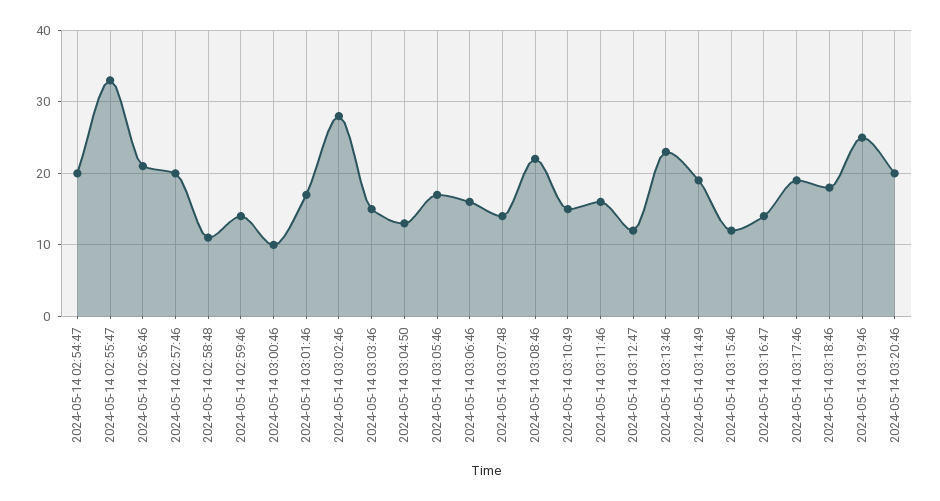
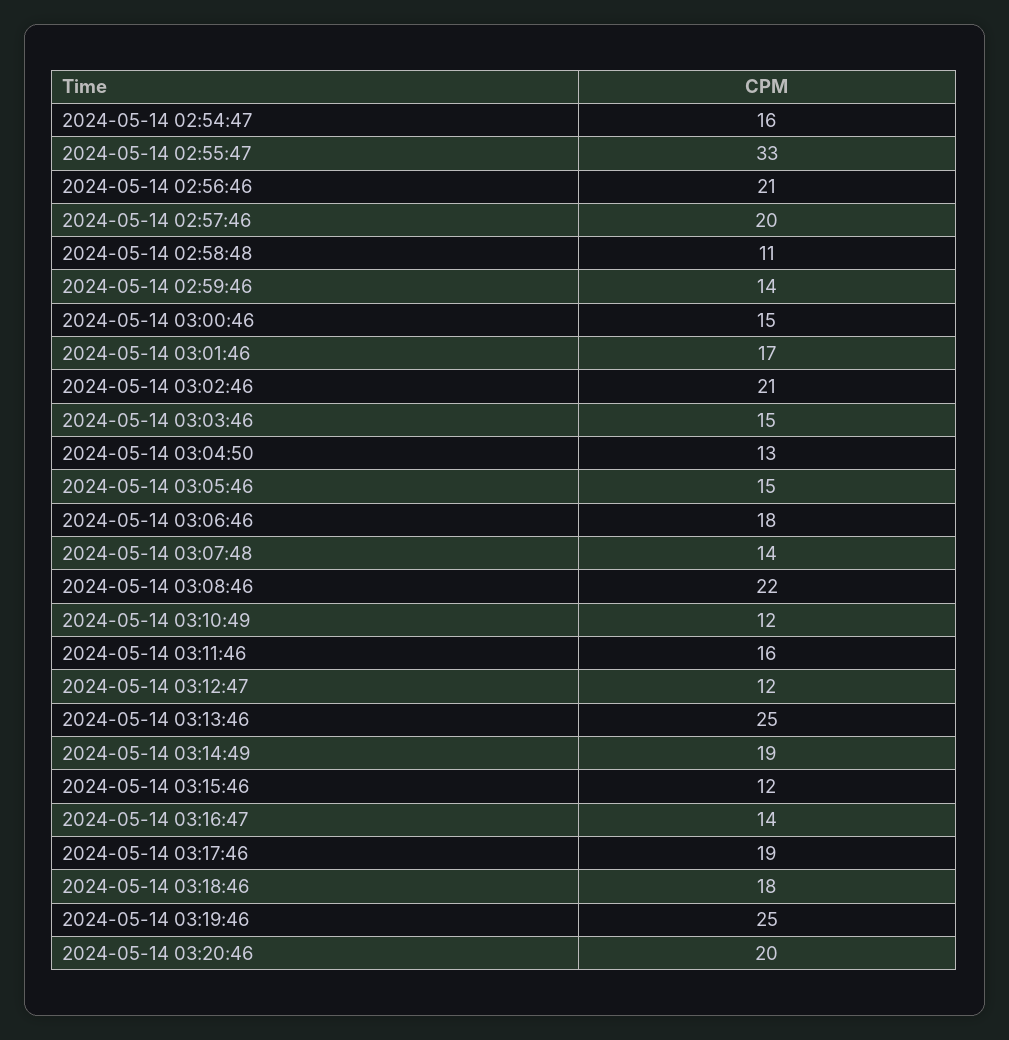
  {
-   "2024-05-14 02:54:47": 20,
+   "2024-05-14 02:54:47": 16,
    "2024-05-14 02:55:47": 33,
    "2024-05-14 02:56:46": 21,
    "2024-05-14 02:57:46": 20,
    "2024-05-14 02:58:48": 11,
    "2024-05-14 02:59:46": 14,
-   "2024-05-14 03:00:46": 10,
+   "2024-05-14 03:00:46": 15,
    "2024-05-14 03:01:46": 17,
-   "2024-05-14 03:02:46": 28,
+   "2024-05-14 03:02:46": 21,
    "2024-05-14 03:03:46": 15,
    "2024-05-14 03:04:50": 13,
-   "2024-05-14 03:05:46": 17,
+   "2024-05-14 03:05:46": 15,
-   "2024-05-14 03:06:46": 16,
+   "2024-05-14 03:06:46": 18,
    "2024-05-14 03:07:48": 14,
    "2024-05-14 03:08:46": 22,
-   "2024-05-14 03:10:49": 15,
+   "2024-05-14 03:10:49": 12,
    "2024-05-14 03:11:46": 16,
    "2024-05-14 03:12:47": 12,
-   "2024-05-14 03:13:46": 23,
+   "2024-05-14 03:13:46": 25,
    "2024-05-14 03:14:49": 19,
    "2024-05-14 03:15:46": 12,
    "2024-05-14 03:16:47": 14,
    "2024-05-14 03:17:46": 19,
    "2024-05-14 03:18:46": 18,
    "2024-05-14 03:19:46": 25,
    "2024-05-14 03:20:46": 20
  }

